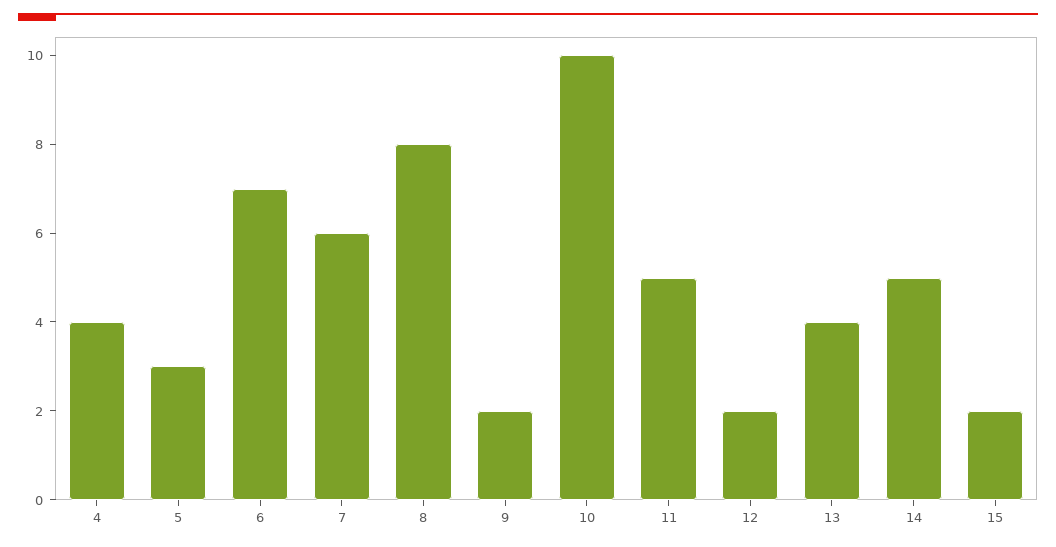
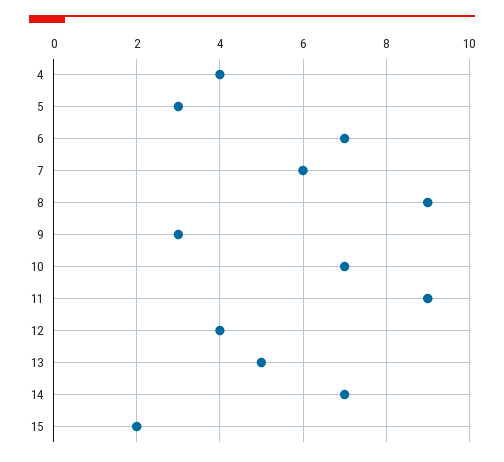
  {
    "4": 4,
    "5": 3,
    "6": 7,
    "7": 6,
-   "8": 8,
+   "8": 9,
-   "9": 2,
+   "9": 3,
-   "10": 10,
+   "10": 7,
-   "11": 5,
+   "11": 9,
-   "12": 2,
+   "12": 4,
-   "13": 4,
+   "13": 5,
-   "14": 5,
+   "14": 7,
    "15": 2
  }

